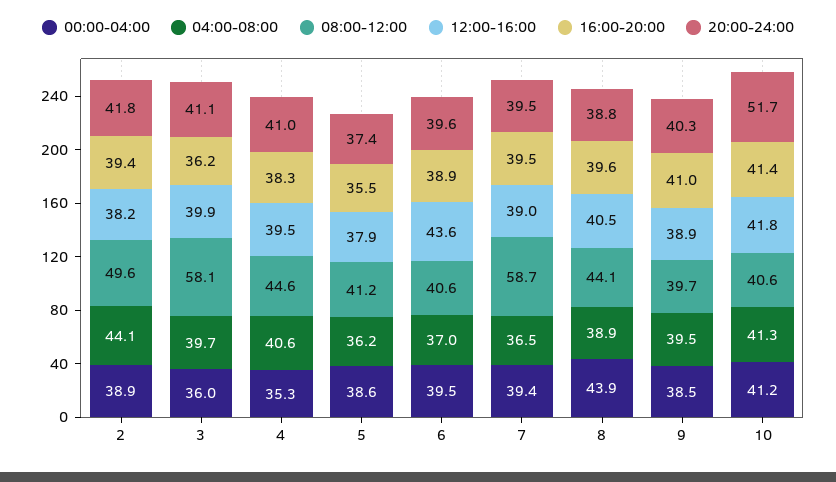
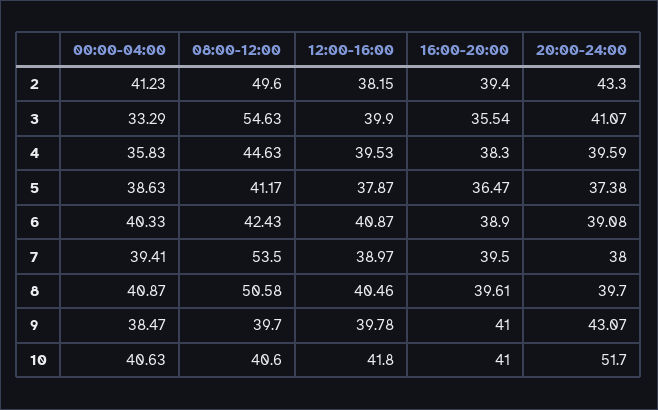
  {
    "00:00-04:00": {
-     "2": 38.9,
+     "2": 41.23,
-     "3": 36,
+     "3": 33.29,
-     "4": 35.3,
+     "4": 35.83,
      "5": 38.63,
-     "6": 39.5,
+     "6": 40.33,
      "7": 39.41,
-     "8": 43.9,
+     "8": 40.87,
      "9": 38.47,
-     "10": 41.2
+     "10": 40.63
    },
-   "04:00-08:00": {
-     "2": 44.1,
-     "3": 39.7,
-     "4": 40.6,
-     "5": 36.2,
-     "6": 37,
-     "7": 36.5,
-     "8": 38.9,
-     "9": 39.5,
-     "10": 41.3
-   },
    "08:00-12:00": {
      "2": 49.6,
-     "3": 58.1,
+     "3": 54.63,
      "4": 44.63,
      "5": 41.17,
-     "6": 40.6,
+     "6": 42.43,
-     "7": 58.7,
+     "7": 53.5,
-     "8": 44.1,
+     "8": 50.58,
      "9": 39.7,
      "10": 40.6
    },
    "12:00-16:00": {
      "2": 38.15,
      "3": 39.9,
      "4": 39.53,
      "5": 37.87,
-     "6": 43.6,
+     "6": 40.87,
      "7": 38.97,
      "8": 40.46,
-     "9": 38.9,
+     "9": 39.78,
      "10": 41.8
    },
    "16:00-20:00": {
      "2": 39.4,
-     "3": 36.2,
+     "3": 35.54,
      "4": 38.3,
-     "5": 35.5,
+     "5": 36.47,
      "6": 38.9,
      "7": 39.5,
      "8": 39.61,
      "9": 41,
-     "10": 41.4
+     "10": 41
    },
    "20:00-24:00": {
-     "2": 41.8,
+     "2": 43.3,
      "3": 41.07,
-     "4": 41,
+     "4": 39.59,
      "5": 37.38,
-     "6": 39.6,
+     "6": 39.08,
-     "7": 39.5,
+     "7": 38,
-     "8": 38.8,
+     "8": 39.7,
-     "9": 40.3,
+     "9": 43.07,
      "10": 51.7
    }
  }

